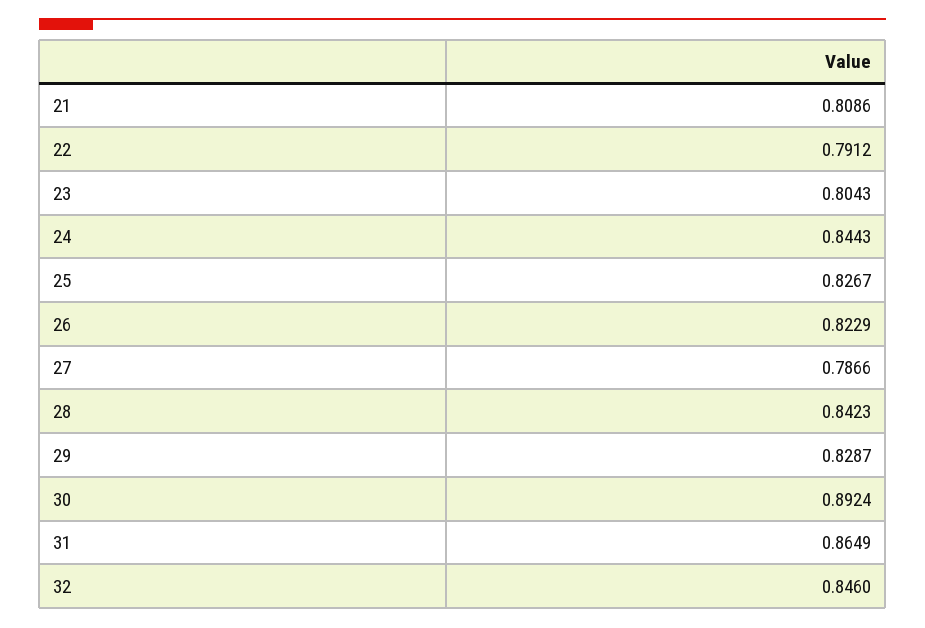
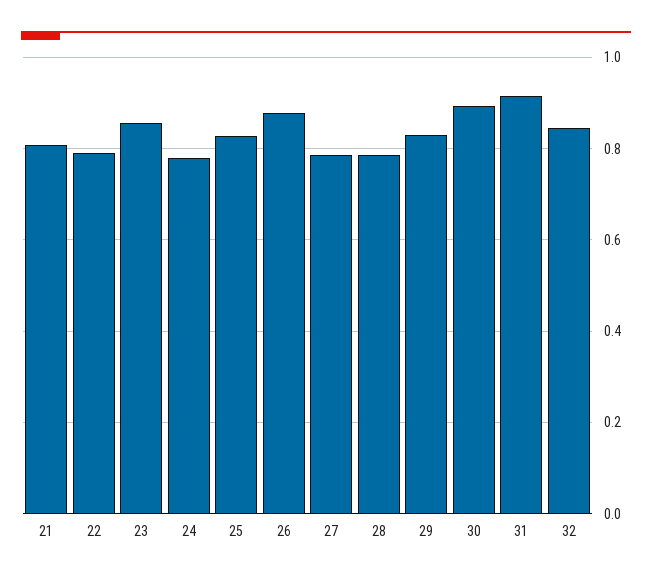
  {
    "21": 0.8086,
    "22": 0.7912,
-   "23": 0.8043,
+   "23": 0.86,
-   "24": 0.8443,
+   "24": 0.78,
    "25": 0.8267,
-   "26": 0.8229,
+   "26": 0.88,
    "27": 0.7866,
-   "28": 0.8423,
+   "28": 0.78,
    "29": 0.8287,
    "30": 0.8924,
-   "31": 0.8649,
+   "31": 0.92,
    "32": 0.846
  }

